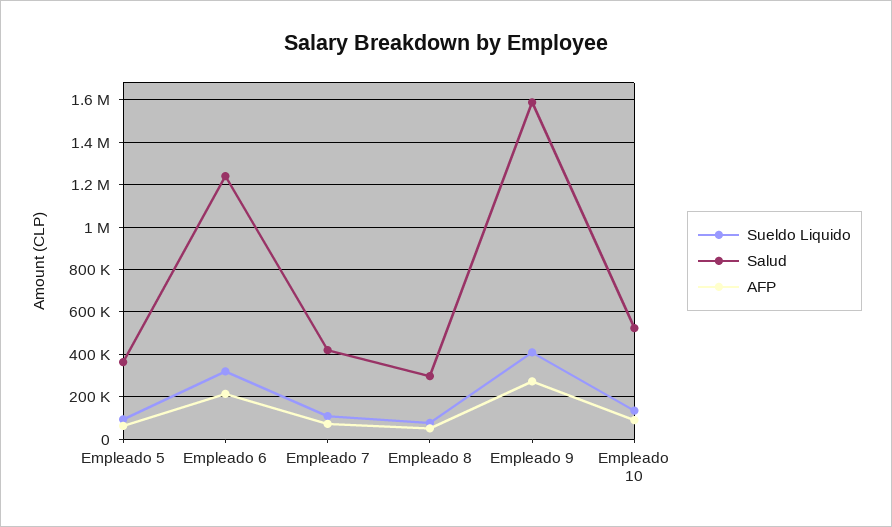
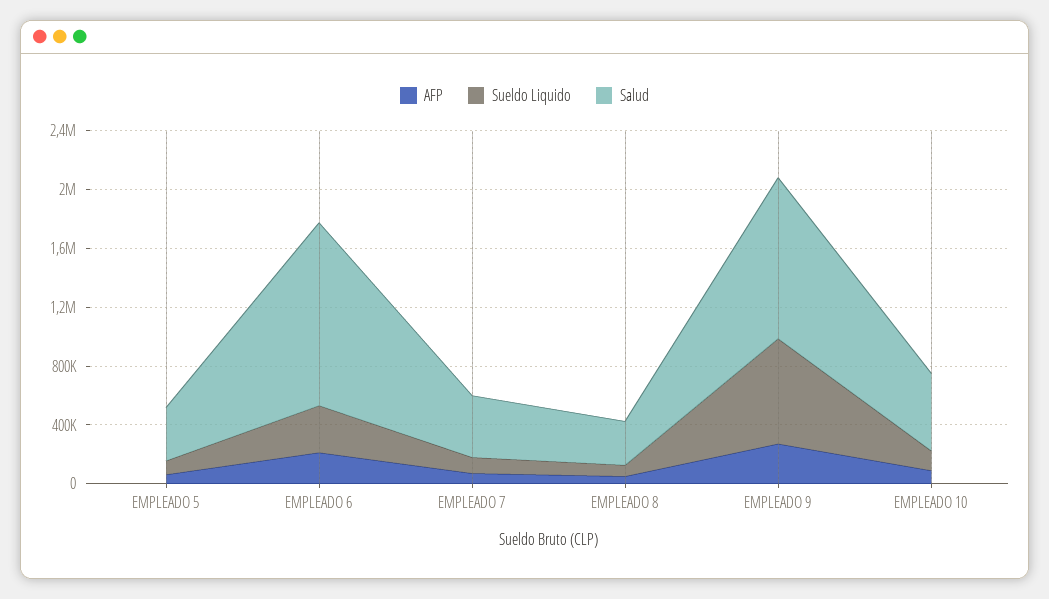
  {
    "Sueldo Liquido": {
      "Empleado 5": 100000,
      "Empleado 6": 300000,
      "Empleado 7": 100000,
      "Empleado 8": 100000,
-     "Empleado 9": 400000,
+     "Empleado 9": 700000,
      "Empleado 10": 150000
    },
    "Salud": {
      "Empleado 5": 350000,
      "Empleado 6": 1250000,
      "Empleado 7": 400000,
      "Empleado 8": 300000,
-     "Empleado 9": 1600000,
+     "Empleado 9": 1100000,
      "Empleado 10": 500000
    },
    "AFP": {
      "Empleado 5": 50000,
      "Empleado 6": 200000,
      "Empleado 7": 50000,
      "Empleado 8": 50000,
      "Empleado 9": 250000,
      "Empleado 10": 100000
    }
  }

